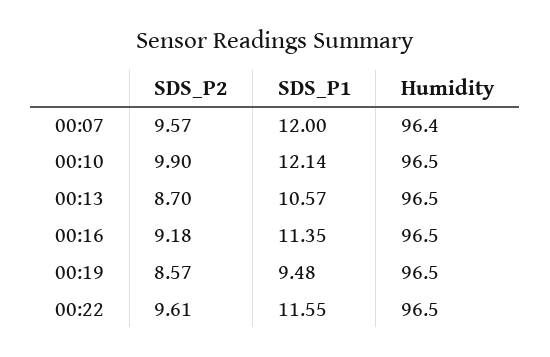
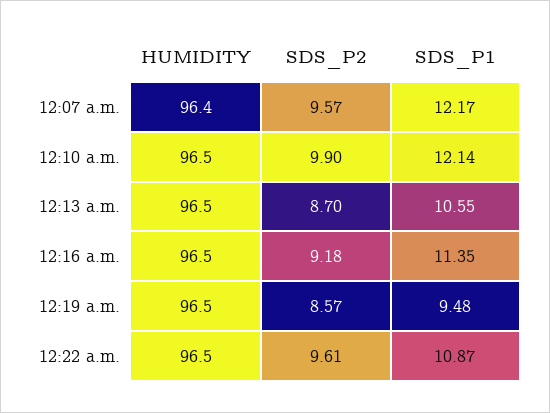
  {
    "SDS_P2": {
      "00:07": 9.57,
      "00:10": 9.9,
      "00:13": 8.7,
      "00:16": 9.18,
      "00:19": 8.57,
      "00:22": 9.61
    },
    "SDS_P1": {
-     "00:07": 12,
+     "00:07": 12.17,
      "00:10": 12.14,
-     "00:13": 10.57,
+     "00:13": 10.55,
      "00:16": 11.35,
      "00:19": 9.48,
-     "00:22": 11.55
+     "00:22": 10.87
    },
    "Humidity": {
      "00:07": 96.4,
      "00:10": 96.5,
      "00:13": 96.5,
      "00:16": 96.5,
      "00:19": 96.5,
      "00:22": 96.5
    }
  }

